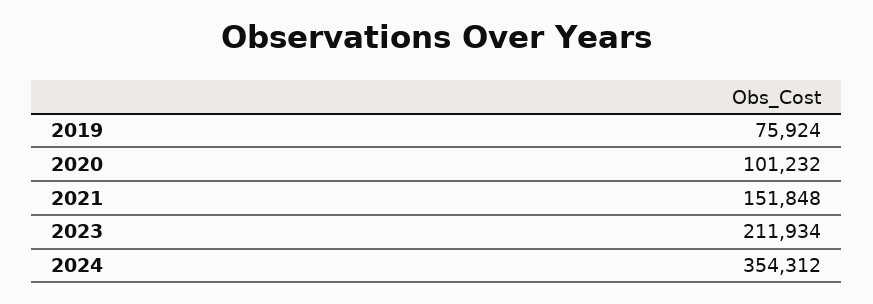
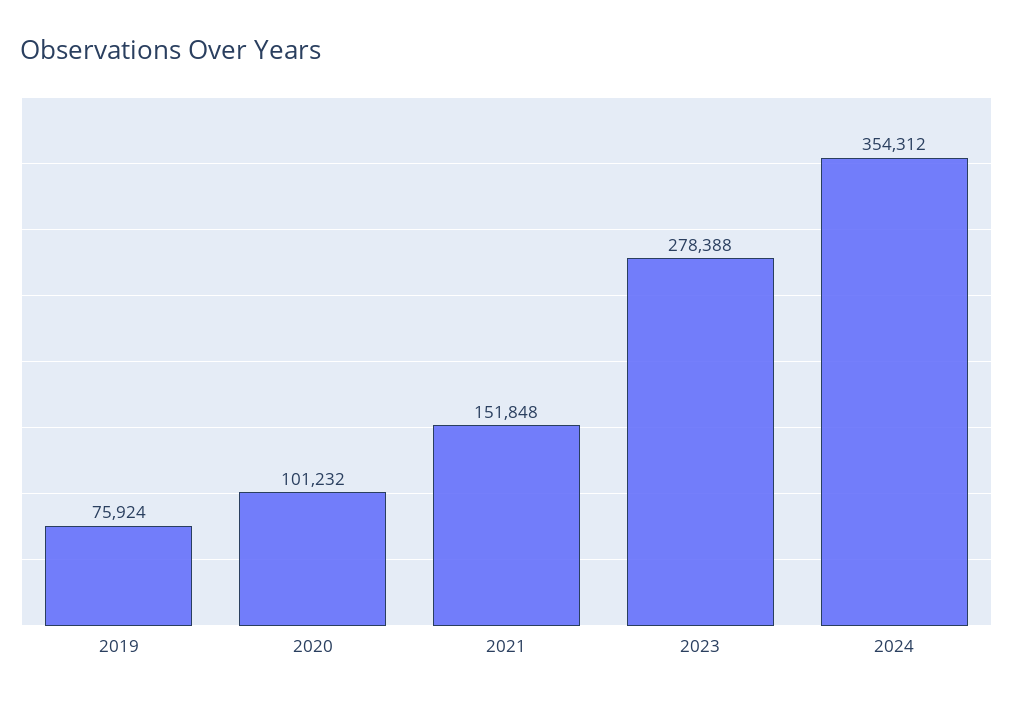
  {
    "2019": 75924,
    "2020": 101232,
    "2021": 151848,
-   "2023": 211934,
+   "2023": 278388,
    "2024": 354312
  }

